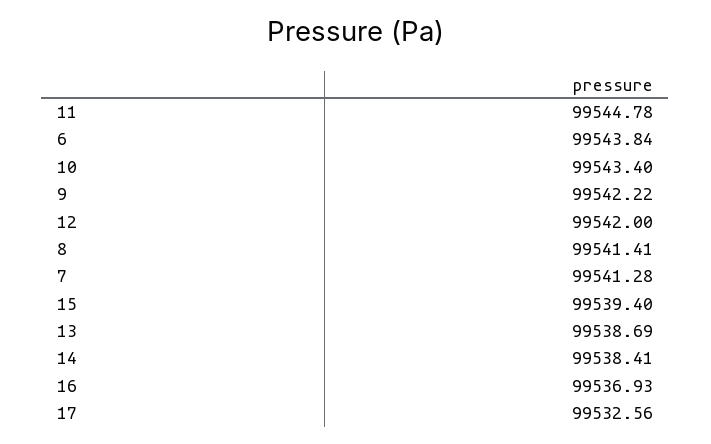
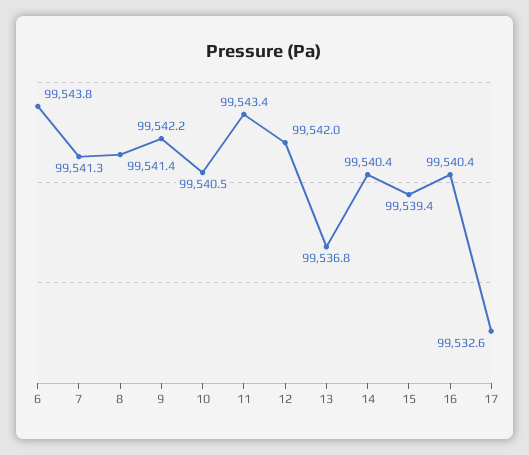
  {
-   "11": 99544.78,
+   "11": 99543.4,
    "6": 99543.84,
-   "10": 99543.4,
+   "10": 99540.5,
    "9": 99542.22,
    "12": 99542,
    "8": 99541.41,
    "7": 99541.28,
    "15": 99539.4,
-   "13": 99538.69,
+   "13": 99536.8,
-   "14": 99538.41,
+   "14": 99540.4,
-   "16": 99536.93,
+   "16": 99540.4,
    "17": 99532.56
  }

